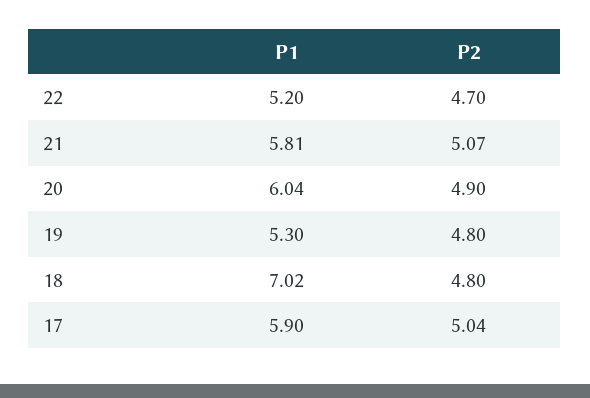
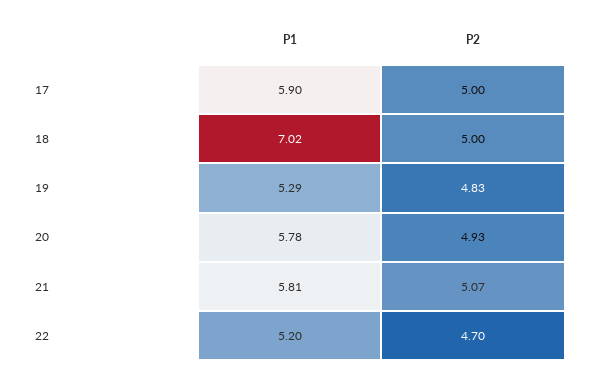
  {
    "P1": {
      "22": 5.2,
      "21": 5.81,
-     "20": 6.04,
+     "20": 5.78,
-     "19": 5.3,
+     "19": 5.29,
      "18": 7.02,
      "17": 5.9
    },
    "P2": {
      "22": 4.7,
      "21": 5.07,
-     "20": 4.9,
+     "20": 4.93,
-     "19": 4.8,
+     "19": 4.83,
-     "18": 4.8,
+     "18": 5,
-     "17": 5.04
+     "17": 5
    }
  }

